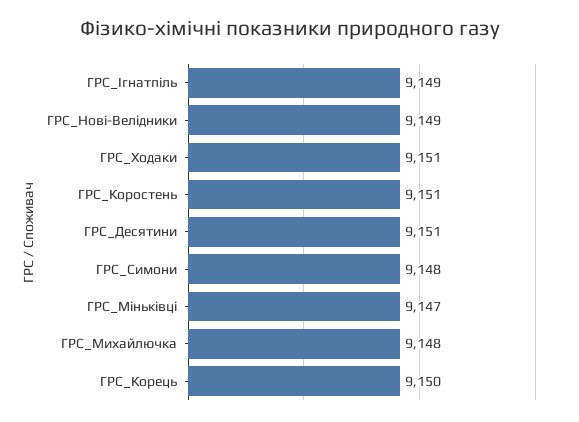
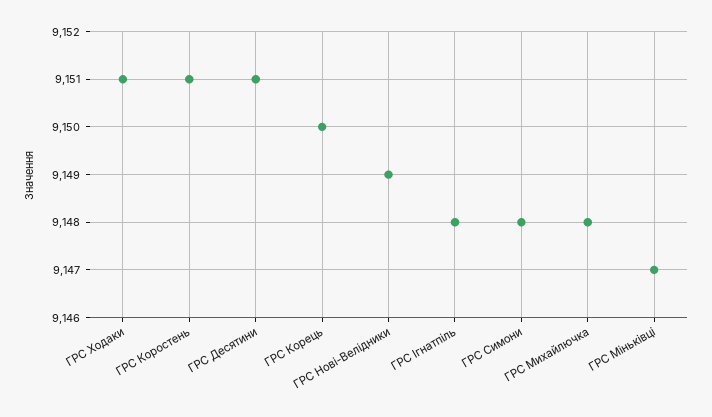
  {
-   "ГРС_Ігнатпіль": 9149,
+   "ГРС_Ігнатпіль": 9148,
    "ГРС_Нові-Велідники": 9149,
    "ГРС_Ходаки": 9151,
    "ГРС_Коростень": 9151,
    "ГРС_Десятини": 9151,
    "ГРС_Симони": 9148,
    "ГРС_Міньківці": 9147,
    "ГРС_Михайлючка": 9148,
    "ГРС_Корець": 9150
  }

